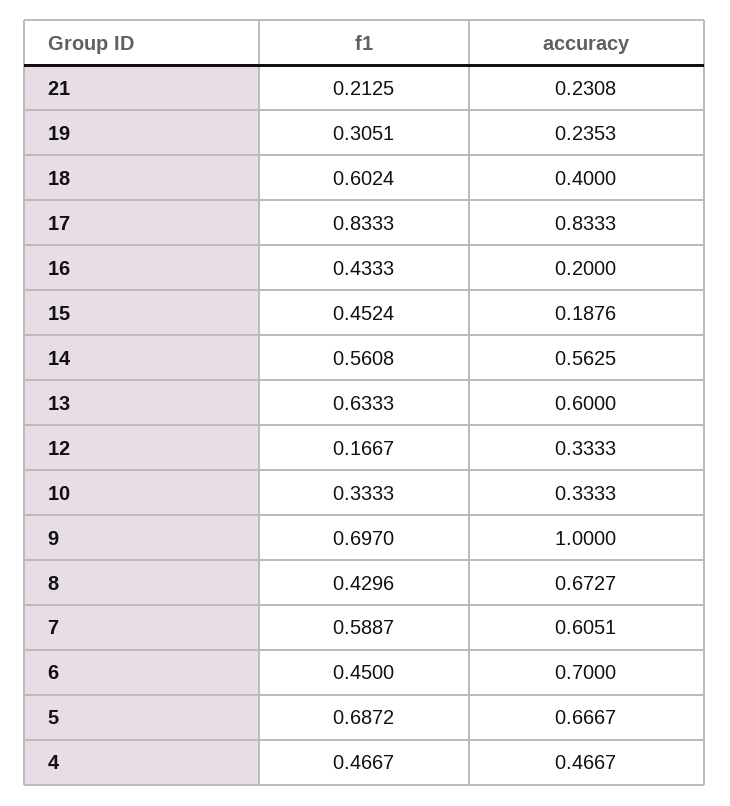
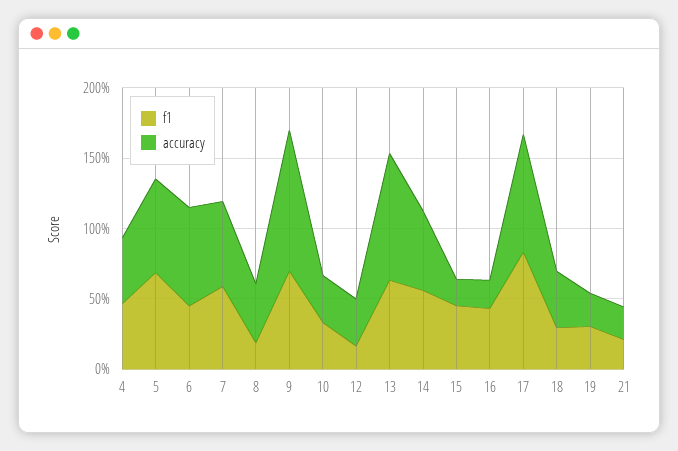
  {
    "f1": {
      "21": 0.2125,
      "19": 0.3051,
-     "18": 0.6024,
+     "18": 0.3,
      "17": 0.8333,
      "16": 0.4333,
      "15": 0.4524,
      "14": 0.5608,
      "13": 0.6333,
      "12": 0.1667,
      "10": 0.3333,
      "9": 0.697,
-     "8": 0.4296,
+     "8": 0.2,
      "7": 0.5887,
      "6": 0.45,
      "5": 0.6872,
      "4": 0.4667
    },
    "accuracy": {
      "21": 0.2308,
      "19": 0.2353,
      "18": 0.4,
      "17": 0.8333,
      "16": 0.2,
      "15": 0.1876,
      "14": 0.5625,
-     "13": 0.6,
+     "13": 0.9,
      "12": 0.3333,
      "10": 0.3333,
      "9": 1,
-     "8": 0.6727,
+     "8": 0.4,
      "7": 0.6051,
      "6": 0.7,
      "5": 0.6667,
      "4": 0.4667
    }
  }

